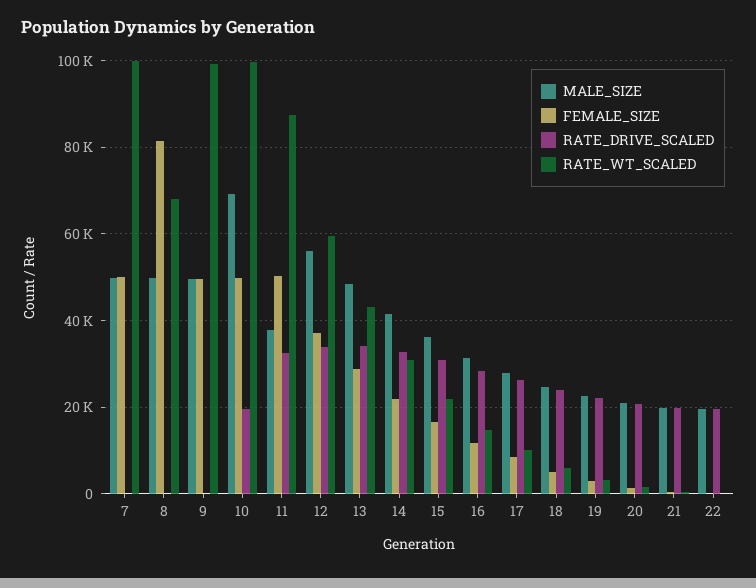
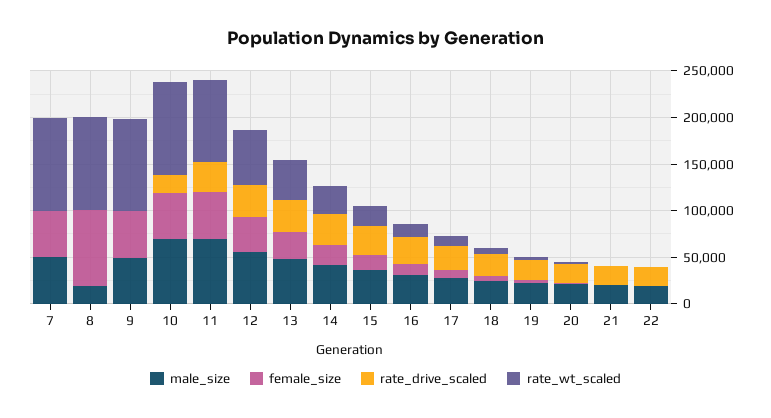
  {
    "MALE_SIZE": {
      "7": 50000,
-     "8": 50000,
+     "8": 20000,
      "9": 50000,
      "10": 70000,
-     "11": 38000,
+     "11": 70000,
      "12": 56000,
      "13": 48000,
      "14": 42000,
      "15": 36000,
      "16": 32000,
      "17": 28000,
      "18": 24000,
      "19": 22000,
      "20": 20000,
      "21": 20000,
      "22": 20000
    },
    "FEMALE_SIZE": {
      "7": 50000,
      "8": 82000,
      "9": 50000,
      "10": 50000,
      "11": 50000,
      "12": 38000,
      "13": 28000,
      "14": 22000,
      "15": 16000,
      "16": 12000,
      "17": 8000,
      "18": 6000,
      "19": 2000,
      "20": 2000,
      "21": 0,
      "22": 0
    },
    "RATE_DRIVE_SCALED": {
      "7": 0,
      "8": 0,
      "9": 0,
      "10": 20000,
      "11": 32000,
      "12": 34000,
      "13": 34000,
      "14": 32000,
      "15": 30000,
      "16": 28000,
      "17": 26000,
      "18": 24000,
      "19": 22000,
      "20": 20000,
      "21": 20000,
      "22": 20000
    },
    "RATE_WT_SCALED": {
      "7": 100000,
-     "8": 68000,
+     "8": 100000,
      "9": 100000,
      "10": 100000,
      "11": 88000,
      "12": 60000,
      "13": 44000,
      "14": 30000,
      "15": 22000,
      "16": 14000,
      "17": 10000,
      "18": 6000,
      "19": 4000,
      "20": 2000,
      "21": 0,
      "22": 0
    }
  }

